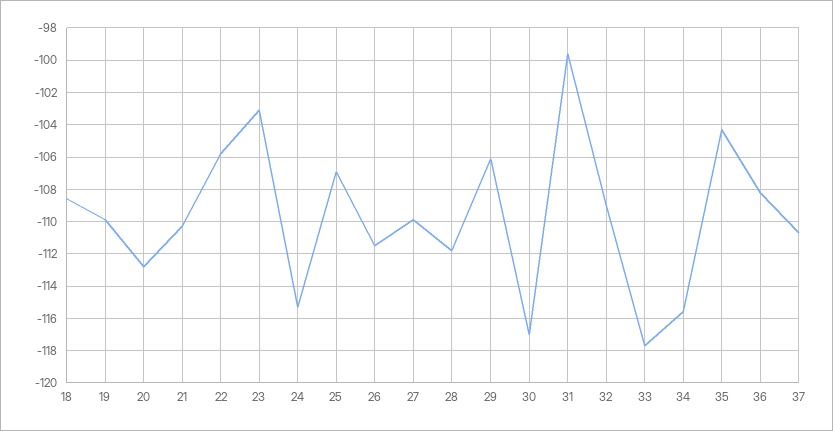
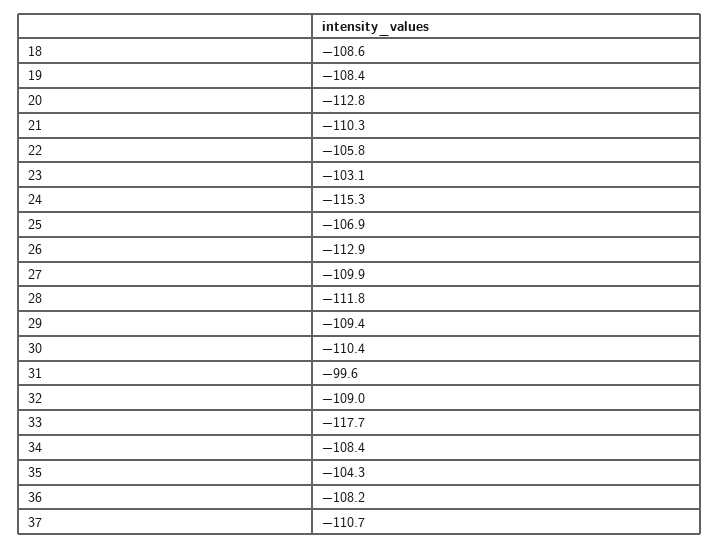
  {
    "18": -108.6,
-   "19": -110,
+   "19": -108.4,
    "20": -112.8,
    "21": -110.3,
    "22": -105.8,
    "23": -103.1,
    "24": -115.3,
    "25": -106.9,
-   "26": -111.5,
+   "26": -112.9,
    "27": -109.9,
    "28": -111.8,
-   "29": -106,
+   "29": -109.4,
-   "30": -117,
+   "30": -110.4,
    "31": -99.6,
    "32": -109,
    "33": -117.7,
-   "34": -115.5,
+   "34": -108.4,
    "35": -104.3,
    "36": -108.2,
    "37": -110.7
  }

